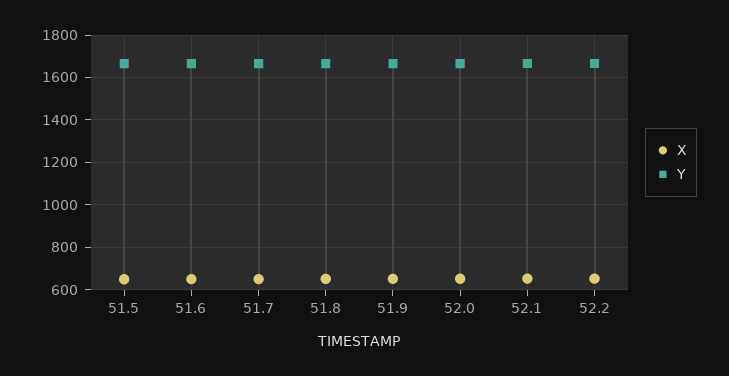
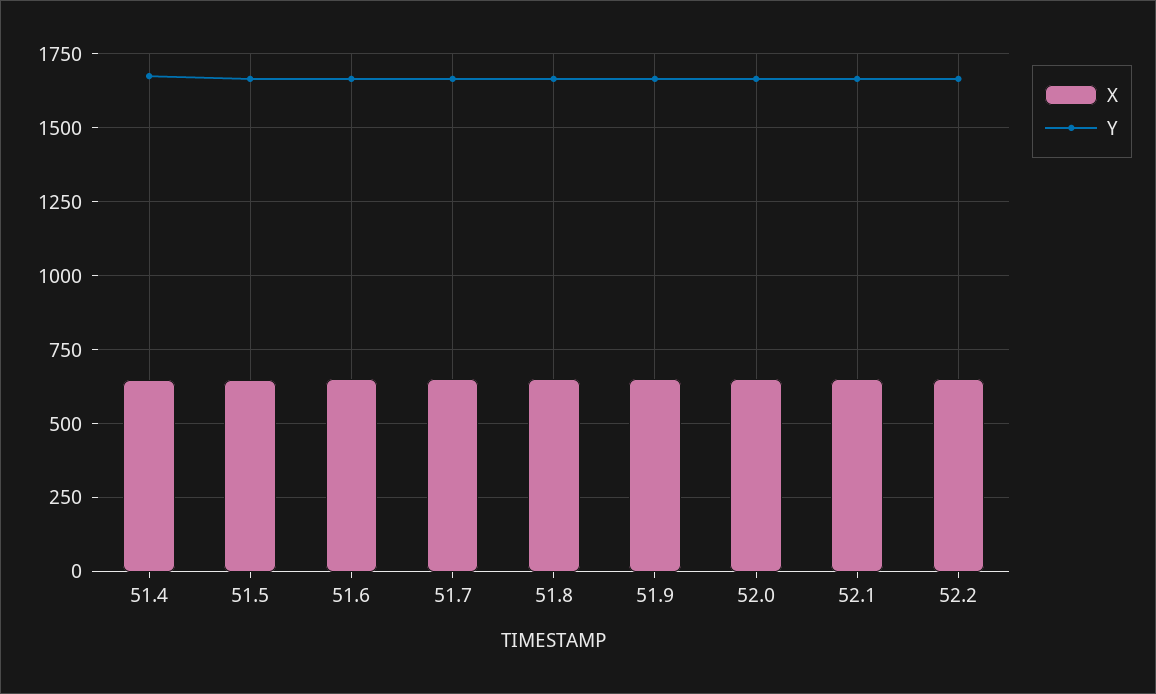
  {
    "X": {
      "51.5": 650,
      "51.6": 650,
      "51.7": 650,
      "51.8": 650,
      "51.9": 650,
      "52.0": 650,
      "52.1": 650,
-     "52.2": 650
+     "52.2": 650,
+     "51.4": 650
    },
    "Y": {
      "51.5": 1675,
      "51.6": 1675,
      "51.7": 1675,
      "51.8": 1675,
      "51.9": 1675,
      "52.0": 1675,
      "52.1": 1675,
-     "52.2": 1675
+     "52.2": 1675,
+     "51.4": 1675
    }
  }

